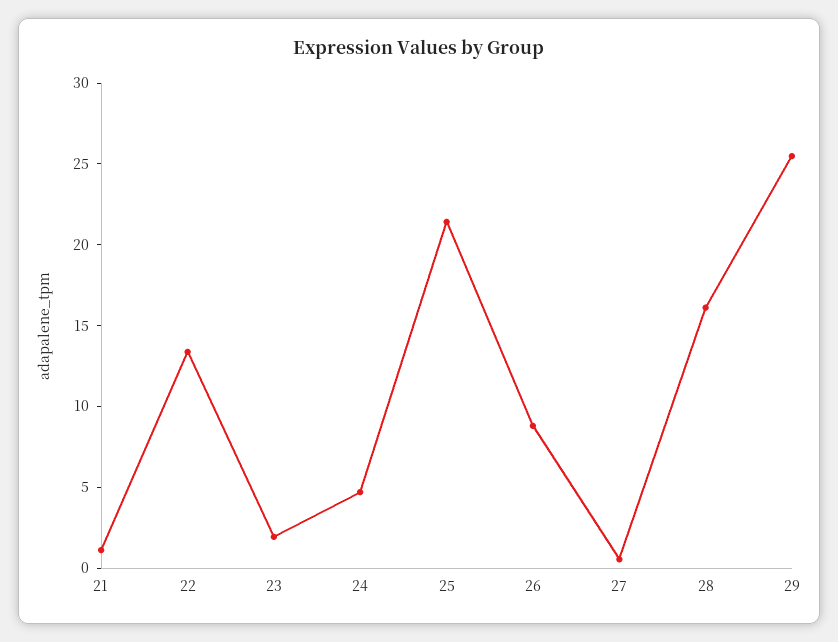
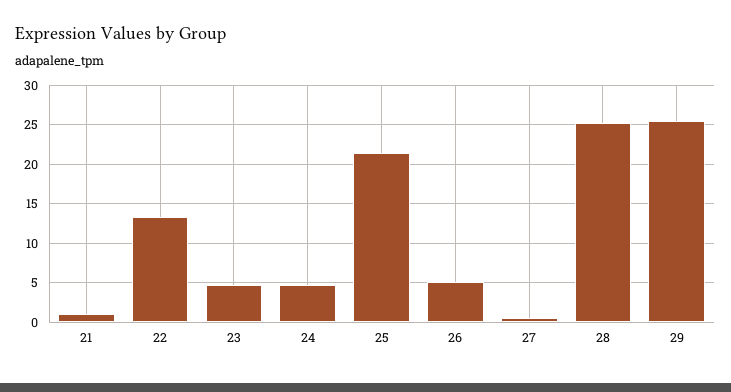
  {
    "21": 1,
    "22": 13,
-   "23": 2,
+   "23": 5,
    "24": 5,
    "25": 21,
-   "26": 9,
+   "26": 5,
    "27": 1,
-   "28": 16,
+   "28": 25,
    "29": 25
  }

